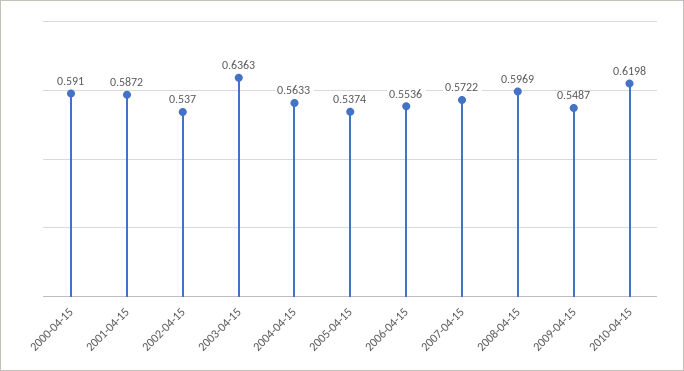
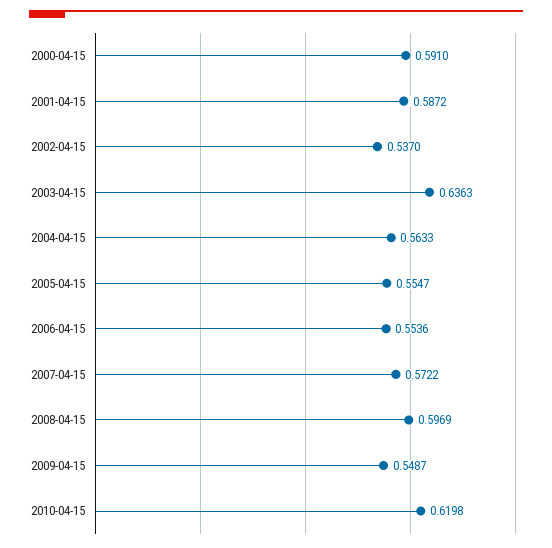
  {
    "2000-04-15": 0.591,
    "2001-04-15": 0.5872,
    "2002-04-15": 0.537,
    "2003-04-15": 0.6363,
    "2004-04-15": 0.5633,
-   "2005-04-15": 0.5374,
+   "2005-04-15": 0.5547,
    "2006-04-15": 0.5536,
    "2007-04-15": 0.5722,
    "2008-04-15": 0.5969,
    "2009-04-15": 0.5487,
    "2010-04-15": 0.6198
  }

